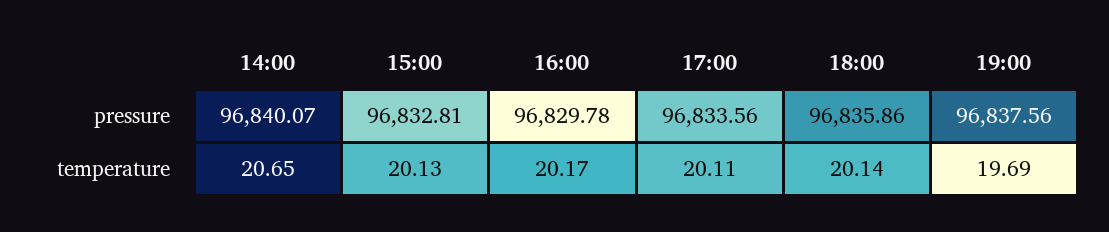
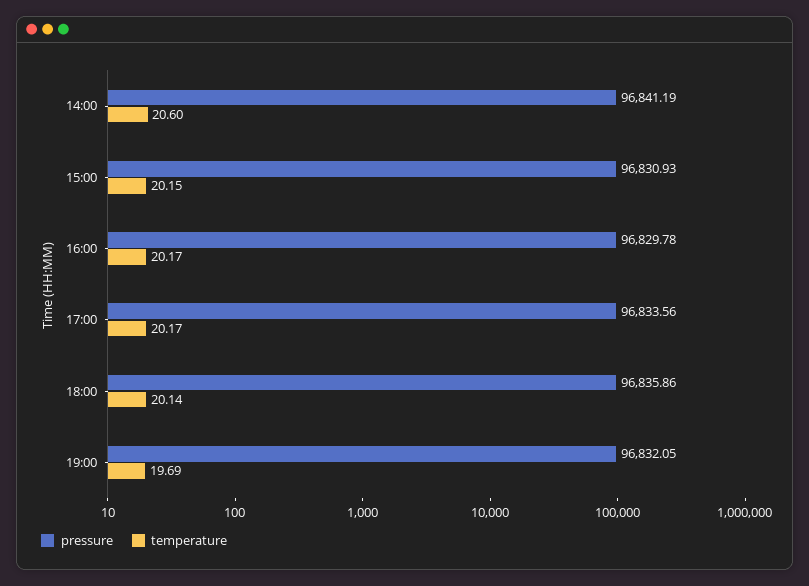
  {
    "pressure": {
-     "14:00": 96840.07,
+     "14:00": 96841.19,
-     "15:00": 96832.81,
+     "15:00": 96830.93,
      "16:00": 96829.78,
      "17:00": 96833.56,
      "18:00": 96835.86,
-     "19:00": 96837.56
+     "19:00": 96832.05
    },
    "temperature": {
-     "14:00": 20.65,
+     "14:00": 20.6,
-     "15:00": 20.13,
+     "15:00": 20.15,
      "16:00": 20.17,
-     "17:00": 20.11,
+     "17:00": 20.17,
      "18:00": 20.14,
      "19:00": 19.69
    }
  }

